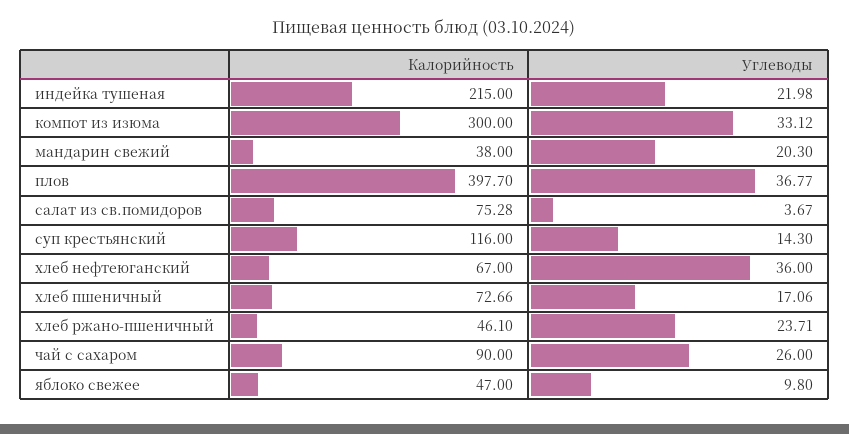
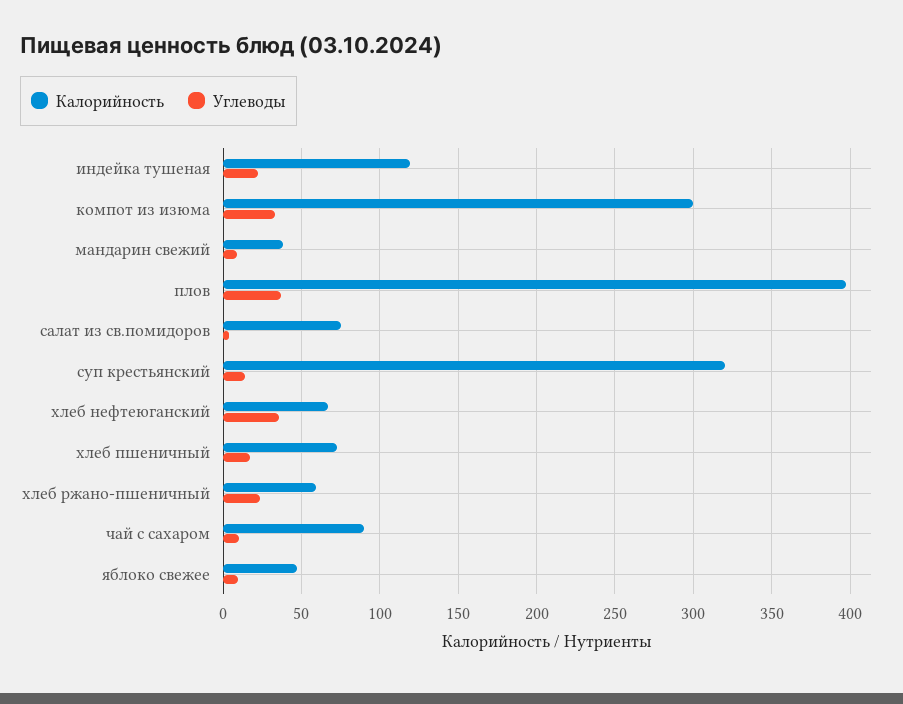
  {
    "Калорийность": {
-     "индейка тушеная": 215,
+     "индейка тушеная": 120,
      "компот из изюма": 300,
      "мандарин свежий": 38,
      "плов": 397.7,
      "салат из св.помидоров": 75.28,
-     "суп крестьянский": 116,
+     "суп крестьянский": 320,
      "хлеб нефтеюганский": 67,
      "хлеб пшеничный": 72.66,
-     "хлеб ржано-пшеничный": 46.1,
+     "хлеб ржано-пшеничный": 60,
      "чай с сахаром": 90,
      "яблоко свежее": 47
    },
    "Углеводы": {
      "индейка тушеная": 21.98,
      "компот из изюма": 33.12,
-     "мандарин свежий": 20.3,
+     "мандарин свежий": 10,
      "плов": 36.77,
      "салат из св.помидоров": 3.67,
      "суп крестьянский": 14.3,
      "хлеб нефтеюганский": 36,
      "хлеб пшеничный": 17.06,
      "хлеб ржано-пшеничный": 23.71,
-     "чай с сахаром": 26,
+     "чай с сахаром": 10,
      "яблоко свежее": 9.8
    }
  }

